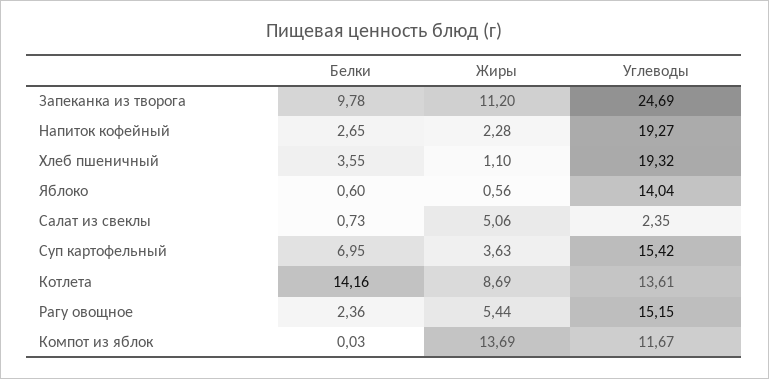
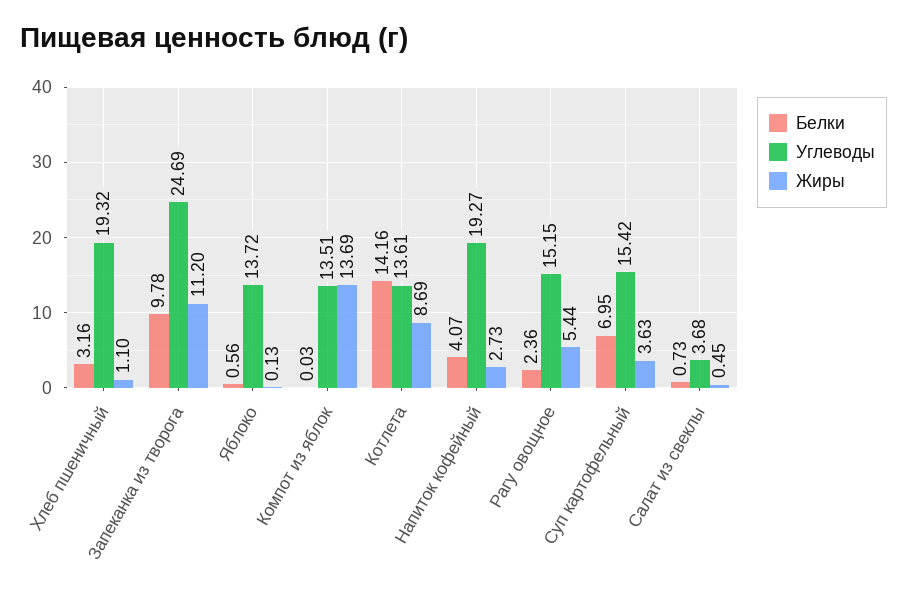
  {
    "Белки": {
      "Запеканка из творога": 9.78,
-     "Напиток кофейный": 2.65,
+     "Напиток кофейный": 4.07,
-     "Хлеб пшеничный": 3.55,
+     "Хлеб пшеничный": 3.16,
-     "Яблоко": 0.6,
+     "Яблоко": 0.56,
      "Салат из свеклы": 0.73,
      "Суп картофельный": 6.95,
      "Котлета": 14.16,
      "Рагу овощное": 2.36,
      "Компот из яблок": 0.03
    },
    "Жиры": {
      "Запеканка из творога": 11.2,
-     "Напиток кофейный": 2.28,
+     "Напиток кофейный": 2.73,
      "Хлеб пшеничный": 1.1,
-     "Яблоко": 0.56,
+     "Яблоко": 0.13,
-     "Салат из свеклы": 5.06,
+     "Салат из свеклы": 0.45,
      "Суп картофельный": 3.63,
      "Котлета": 8.69,
      "Рагу овощное": 5.44,
      "Компот из яблок": 13.69
    },
    "Углеводы": {
      "Запеканка из творога": 24.69,
      "Напиток кофейный": 19.27,
      "Хлеб пшеничный": 19.32,
-     "Яблоко": 14.04,
+     "Яблоко": 13.72,
-     "Салат из свеклы": 2.35,
+     "Салат из свеклы": 3.68,
      "Суп картофельный": 15.42,
      "Котлета": 13.61,
      "Рагу овощное": 15.15,
-     "Компот из яблок": 11.67
+     "Компот из яблок": 13.51
    }
  }

